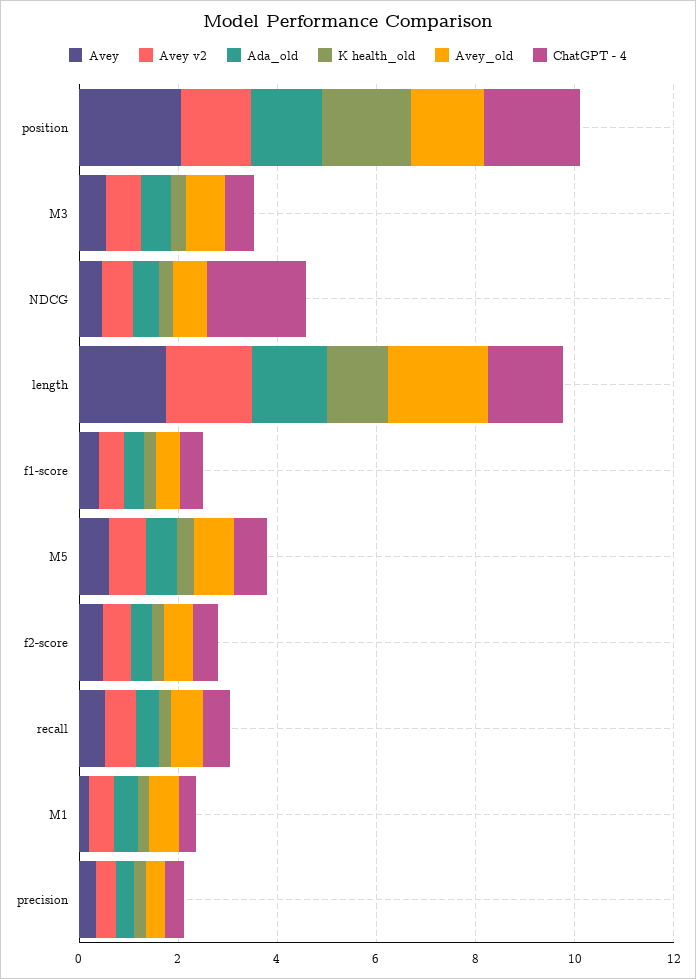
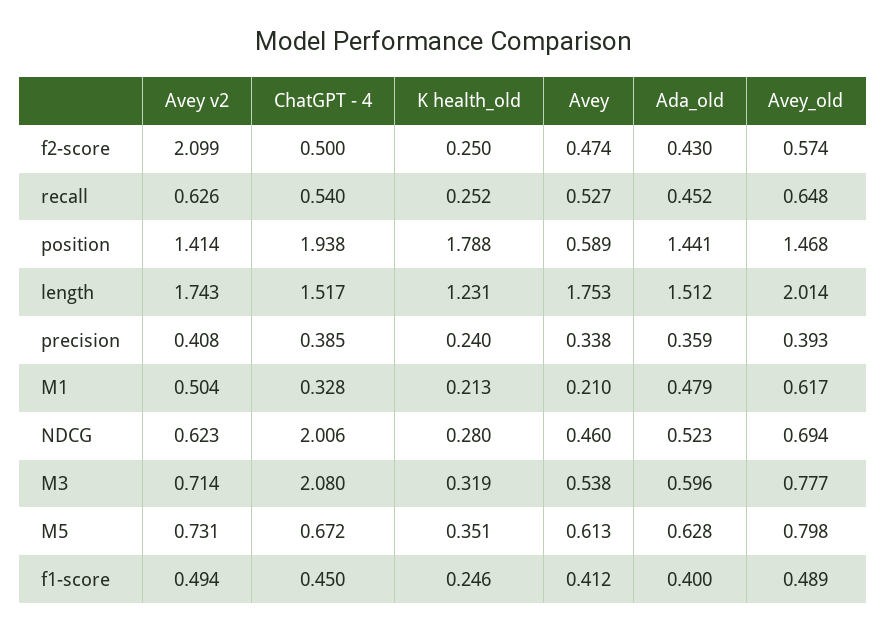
  {
    "Avey": {
-     "position": 2,
+     "position": 0.589,
      "M3": 0.538,
      "NDCG": 0.46,
      "length": 1.753,
      "f1-score": 0.412,
      "M5": 0.613,
      "f2-score": 0.474,
      "recall": 0.527,
      "M1": 0.21,
      "precision": 0.338
    },
    "Avey v2": {
      "position": 1.414,
      "M3": 0.714,
      "NDCG": 0.623,
      "length": 1.743,
      "f1-score": 0.494,
      "M5": 0.731,
-     "f2-score": 0.5,
+     "f2-score": 2.099,
      "recall": 0.626,
      "M1": 0.504,
      "precision": 0.408
    },
    "Ada_old": {
      "position": 1.441,
      "M3": 0.596,
      "NDCG": 0.523,
      "length": 1.512,
      "f1-score": 0.4,
      "M5": 0.628,
      "f2-score": 0.43,
      "recall": 0.452,
      "M1": 0.479,
      "precision": 0.359
    },
    "K health_old": {
      "position": 1.788,
      "M3": 0.319,
      "NDCG": 0.28,
      "length": 1.231,
      "f1-score": 0.246,
      "M5": 0.351,
      "f2-score": 0.25,
      "recall": 0.252,
      "M1": 0.213,
      "precision": 0.24
    },
    "Avey_old": {
      "position": 1.468,
      "M3": 0.777,
      "NDCG": 0.694,
      "length": 2.014,
      "f1-score": 0.489,
      "M5": 0.798,
      "f2-score": 0.574,
      "recall": 0.648,
      "M1": 0.617,
      "precision": 0.393
    },
    "ChatGPT - 4": {
      "position": 1.938,
-     "M3": 0.5,
+     "M3": 2.08,
      "NDCG": 2.006,
      "length": 1.517,
      "f1-score": 0.45,
      "M5": 0.672,
      "f2-score": 0.5,
      "recall": 0.54,
      "M1": 0.328,
      "precision": 0.385
    }
  }

